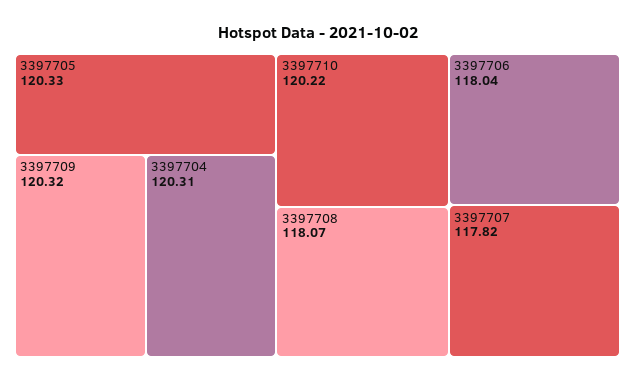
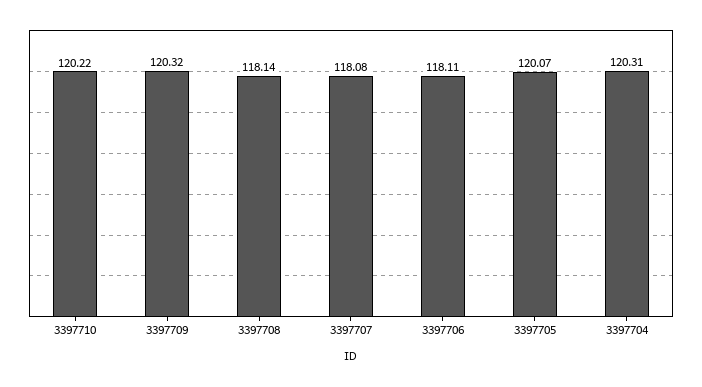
  {
-   "3397705": 120.33,
+   "3397705": 120.07,
    "3397709": 120.32,
    "3397704": 120.31,
    "3397710": 120.22,
-   "3397708": 118.07,
+   "3397708": 118.14,
-   "3397706": 118.04,
+   "3397706": 118.11,
-   "3397707": 117.82
+   "3397707": 118.08
  }

